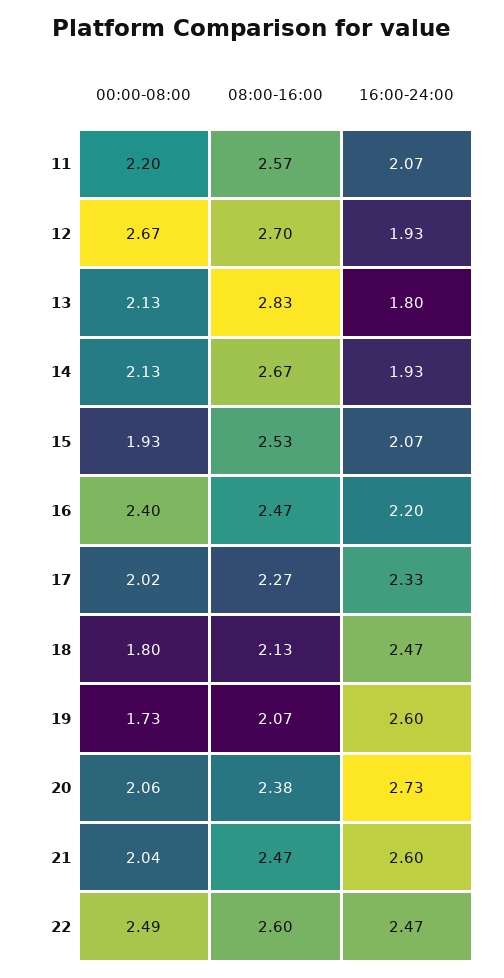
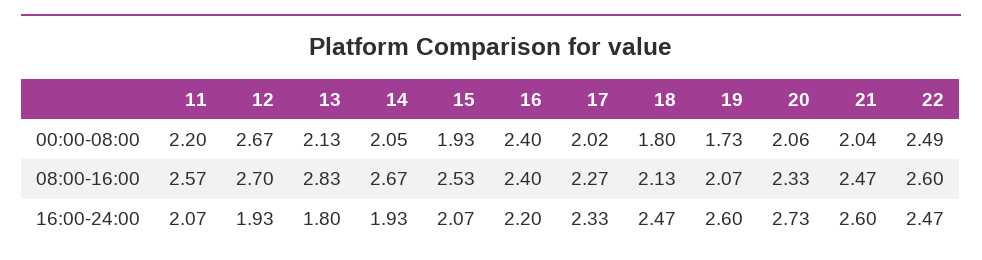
  {
    "00:00-08:00": {
      "11": 2.2,
      "12": 2.67,
      "13": 2.13,
-     "14": 2.13,
+     "14": 2.05,
      "15": 1.93,
      "16": 2.4,
      "17": 2.02,
      "18": 1.8,
      "19": 1.73,
      "20": 2.06,
      "21": 2.04,
      "22": 2.49
    },
    "08:00-16:00": {
      "11": 2.57,
      "12": 2.7,
      "13": 2.83,
      "14": 2.67,
      "15": 2.53,
-     "16": 2.47,
+     "16": 2.4,
      "17": 2.27,
      "18": 2.13,
      "19": 2.07,
-     "20": 2.38,
+     "20": 2.33,
      "21": 2.47,
      "22": 2.6
    },
    "16:00-24:00": {
      "11": 2.07,
      "12": 1.93,
      "13": 1.8,
      "14": 1.93,
      "15": 2.07,
      "16": 2.2,
      "17": 2.33,
      "18": 2.47,
      "19": 2.6,
      "20": 2.73,
      "21": 2.6,
      "22": 2.47
    }
  }

